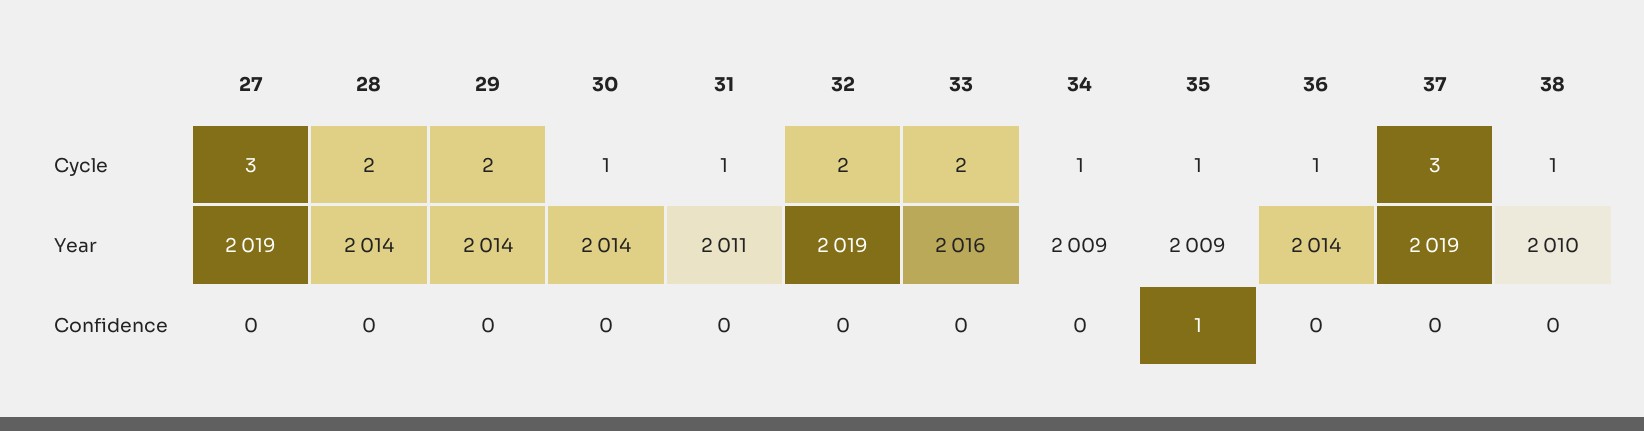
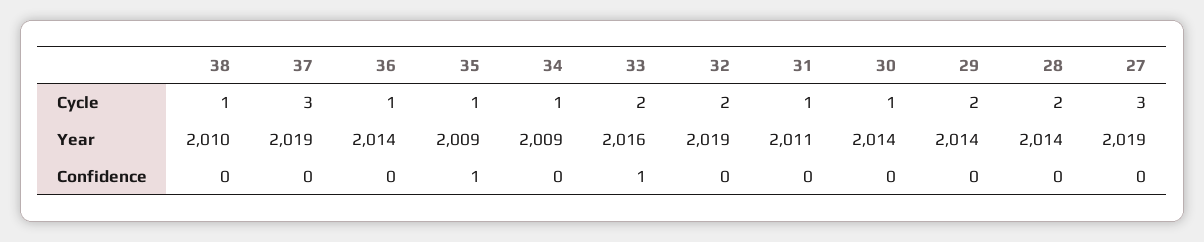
  {
    "27": {
      "Cycle": 3,
      "Year": 2019,
      "Confidence": 0
    },
    "28": {
      "Cycle": 2,
      "Year": 2014,
      "Confidence": 0
    },
    "29": {
      "Cycle": 2,
      "Year": 2014,
      "Confidence": 0
    },
    "30": {
      "Cycle": 1,
      "Year": 2014,
      "Confidence": 0
    },
    "31": {
      "Cycle": 1,
      "Year": 2011,
      "Confidence": 0
    },
    "32": {
      "Cycle": 2,
      "Year": 2019,
      "Confidence": 0
    },
    "33": {
      "Cycle": 2,
      "Year": 2016,
-     "Confidence": 0
+     "Confidence": 1
    },
    "34": {
      "Cycle": 1,
      "Year": 2009,
      "Confidence": 0
    },
    "35": {
      "Cycle": 1,
      "Year": 2009,
      "Confidence": 1
    },
    "36": {
      "Cycle": 1,
      "Year": 2014,
      "Confidence": 0
    },
    "37": {
      "Cycle": 3,
      "Year": 2019,
      "Confidence": 0
    },
    "38": {
      "Cycle": 1,
      "Year": 2010,
      "Confidence": 0
    }
  }

